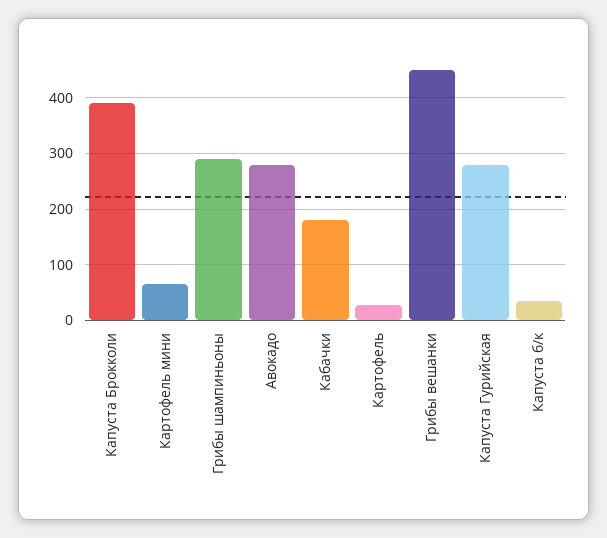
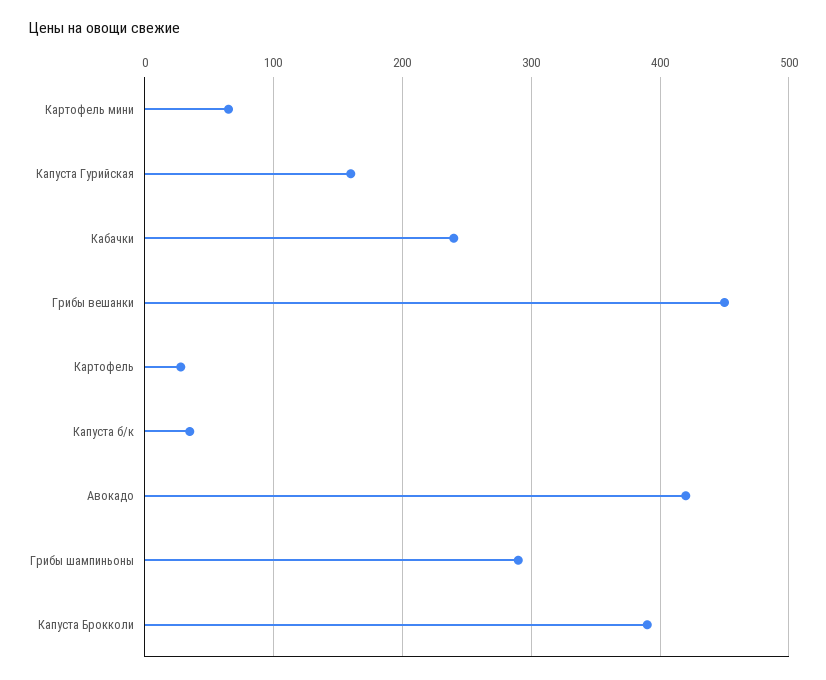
  {
    "Капуста Брокколи": 390,
    "Картофель мини": 70,
    "Грибы шампиньоны": 290,
-   "Авокадо": 280,
+   "Авокадо": 420,
-   "Кабачки": 180,
+   "Кабачки": 240,
    "Картофель": 30,
    "Грибы вешанки": 450,
-   "Капуста Гурийская": 280,
+   "Капуста Гурийская": 160,
    "Капуста б/к": 40
  }

